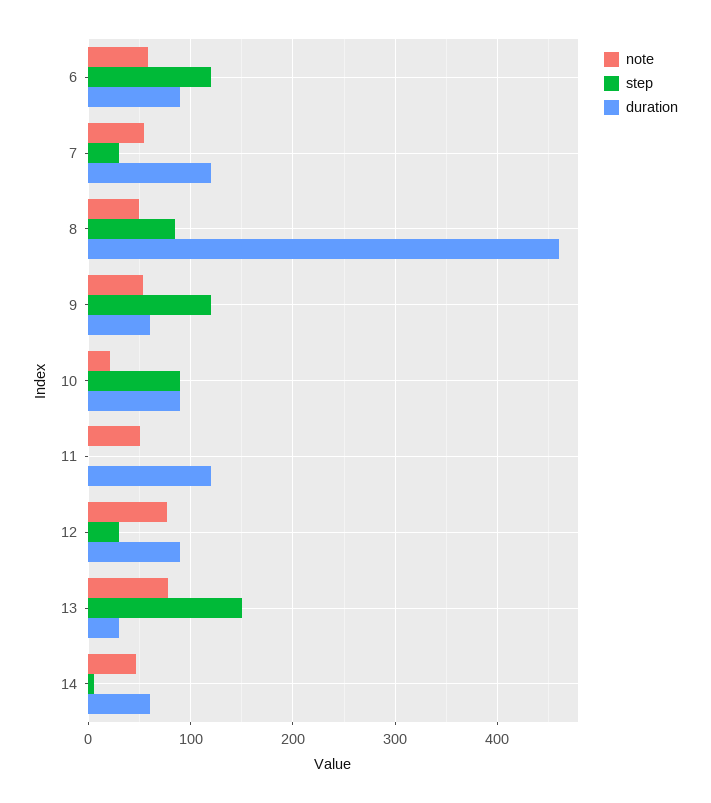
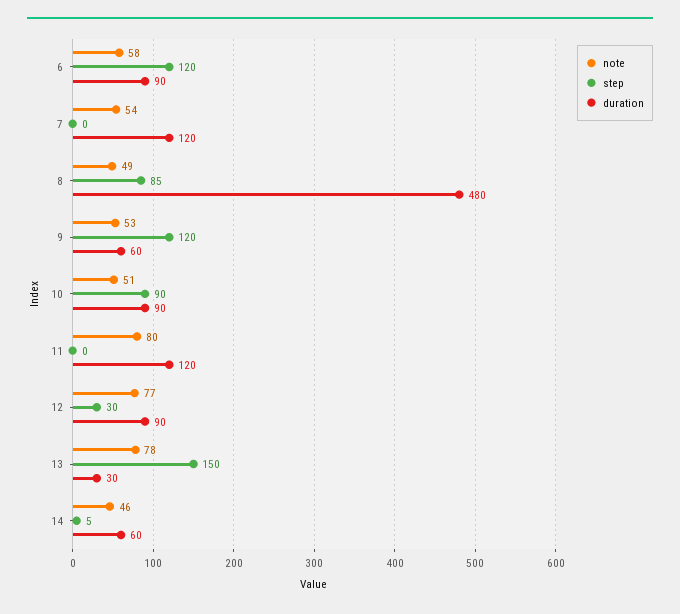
  {
    "note": {
      "6": 58,
      "7": 54,
      "8": 49,
      "9": 53,
-     "10": 20,
+     "10": 51,
-     "11": 50,
+     "11": 80,
      "12": 77,
      "13": 78,
      "14": 46
    },
    "step": {
      "6": 120,
-     "7": 30,
+     "7": 0,
      "8": 85,
      "9": 120,
      "10": 90,
      "11": 0,
      "12": 30,
      "13": 150,
      "14": 5
    },
    "duration": {
      "6": 90,
      "7": 120,
-     "8": 460,
+     "8": 480,
      "9": 60,
      "10": 90,
      "11": 120,
      "12": 90,
      "13": 30,
      "14": 60
    }
  }

